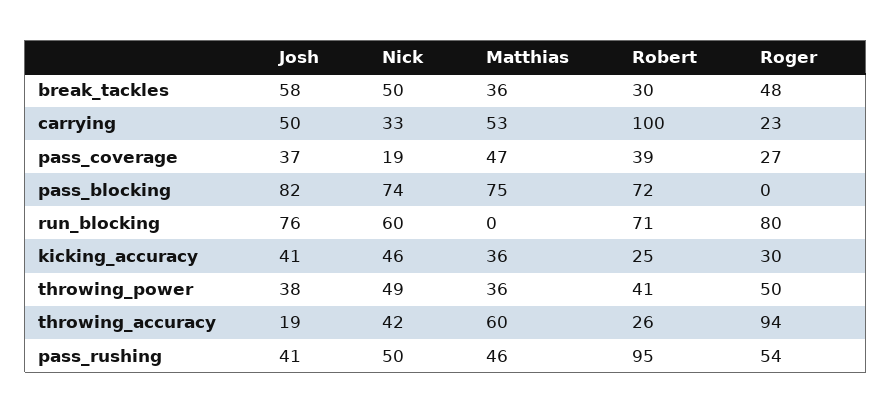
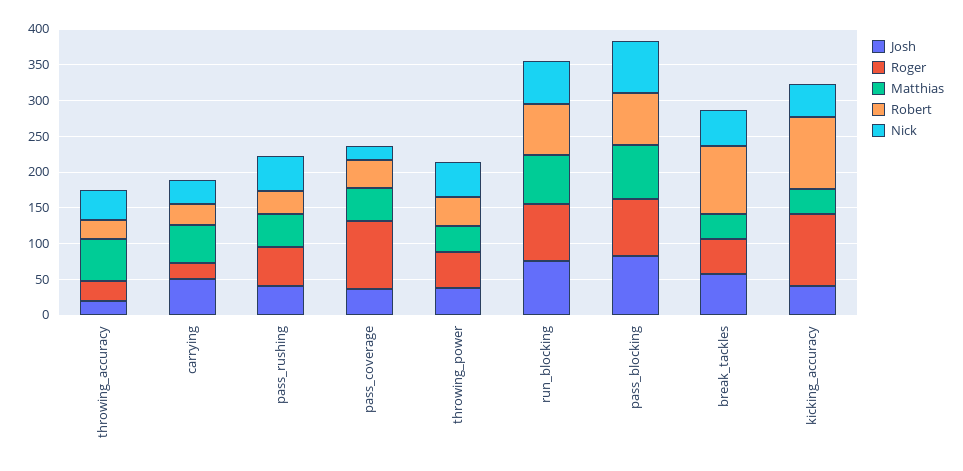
  {
    "Josh": {
      "break_tackles": 58,
      "carrying": 50,
      "pass_coverage": 37,
      "pass_blocking": 82,
      "run_blocking": 76,
      "kicking_accuracy": 41,
      "throwing_power": 38,
      "throwing_accuracy": 19,
      "pass_rushing": 41
    },
    "Nick": {
      "break_tackles": 50,
      "carrying": 33,
      "pass_coverage": 19,
      "pass_blocking": 74,
      "run_blocking": 60,
      "kicking_accuracy": 46,
      "throwing_power": 49,
      "throwing_accuracy": 42,
      "pass_rushing": 50
    },
    "Matthias": {
      "break_tackles": 36,
      "carrying": 53,
      "pass_coverage": 47,
      "pass_blocking": 75,
-     "run_blocking": 0,
+     "run_blocking": 75,
      "kicking_accuracy": 36,
      "throwing_power": 36,
      "throwing_accuracy": 60,
      "pass_rushing": 46
    },
    "Robert": {
-     "break_tackles": 30,
+     "break_tackles": 100,
-     "carrying": 100,
+     "carrying": 25,
      "pass_coverage": 39,
      "pass_blocking": 72,
      "run_blocking": 71,
-     "kicking_accuracy": 25,
+     "kicking_accuracy": 100,
      "throwing_power": 41,
      "throwing_accuracy": 26,
-     "pass_rushing": 95
+     "pass_rushing": 25
    },
    "Roger": {
      "break_tackles": 48,
      "carrying": 23,
-     "pass_coverage": 27,
+     "pass_coverage": 100,
-     "pass_blocking": 0,
+     "pass_blocking": 75,
      "run_blocking": 80,
-     "kicking_accuracy": 30,
+     "kicking_accuracy": 100,
      "throwing_power": 50,
-     "throwing_accuracy": 94,
+     "throwing_accuracy": 25,
      "pass_rushing": 54
    }
  }

